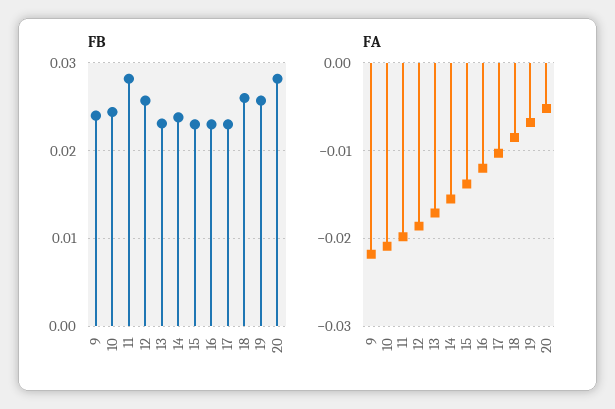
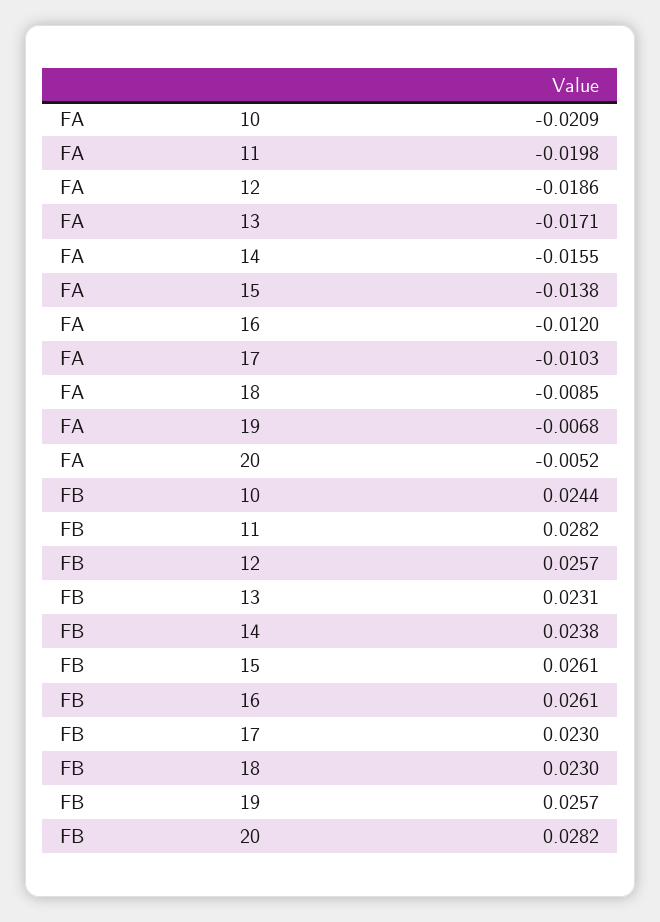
  {
    "FB": {
-     "9": 0.024,
      "10": 0.0244,
      "11": 0.0282,
      "12": 0.0257,
      "13": 0.0231,
      "14": 0.0238,
-     "15": 0.023,
+     "15": 0.0261,
-     "16": 0.023,
+     "16": 0.0261,
      "17": 0.023,
-     "18": 0.026,
+     "18": 0.023,
      "19": 0.0257,
      "20": 0.0282
    },
    "FA": {
-     "9": -0.022,
      "10": -0.0209,
      "11": -0.0198,
      "12": -0.0186,
      "13": -0.0171,
      "14": -0.0155,
      "15": -0.0138,
      "16": -0.012,
      "17": -0.0103,
      "18": -0.0085,
      "19": -0.0068,
      "20": -0.0052
    }
  }

